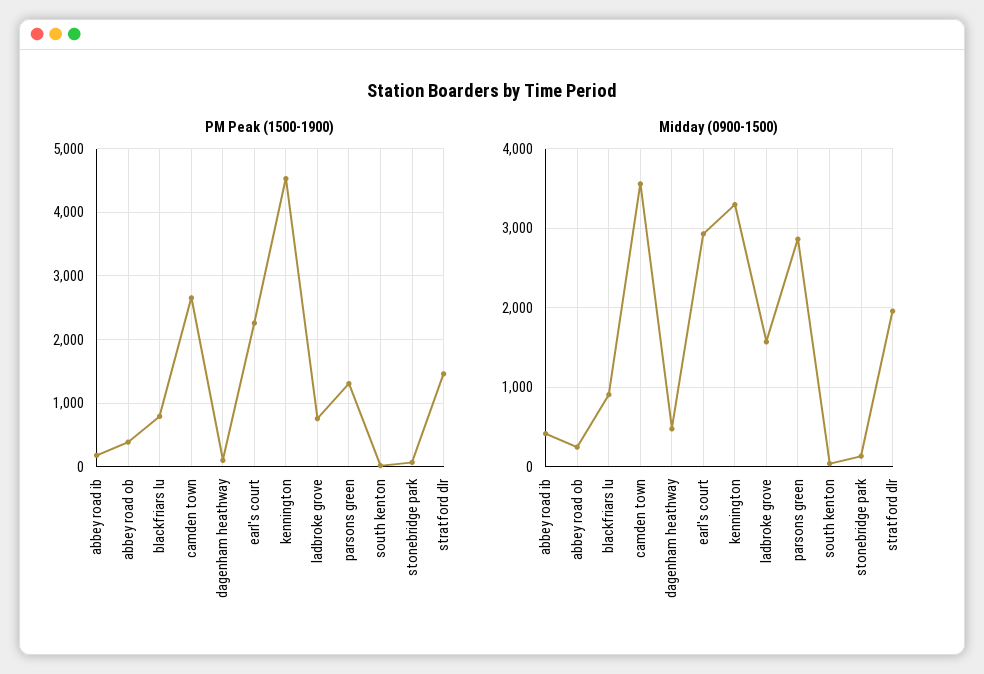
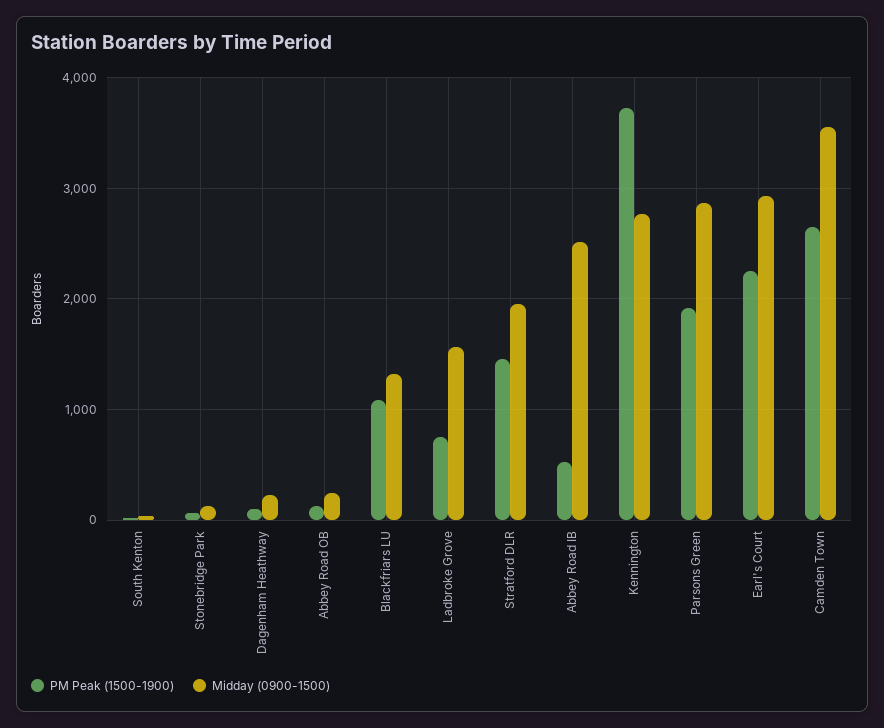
  {
    "PM Peak (1500-1900)": {
-     "abbey road ib": 200,
+     "abbey road ib": 500,
-     "abbey road ob": 400,
+     "abbey road ob": 100,
-     "blackfriars lu": 800,
+     "blackfriars lu": 1100,
      "camden town": 2700,
      "dagenham heathway": 100,
      "earl's court": 2300,
-     "kennington": 4500,
+     "kennington": 3700,
      "ladbroke grove": 800,
-     "parsons green": 1300,
+     "parsons green": 1900,
      "south kenton": 0,
      "stonebridge park": 100,
      "stratford dlr": 1500
    },
    "Midday (0900-1500)": {
-     "abbey road ib": 400,
+     "abbey road ib": 2500,
      "abbey road ob": 200,
-     "blackfriars lu": 900,
+     "blackfriars lu": 1300,
      "camden town": 3600,
-     "dagenham heathway": 500,
+     "dagenham heathway": 200,
      "earl's court": 2900,
-     "kennington": 3300,
+     "kennington": 2800,
      "ladbroke grove": 1600,
      "parsons green": 2900,
      "south kenton": 0,
      "stonebridge park": 100,
      "stratford dlr": 2000
    }
  }

